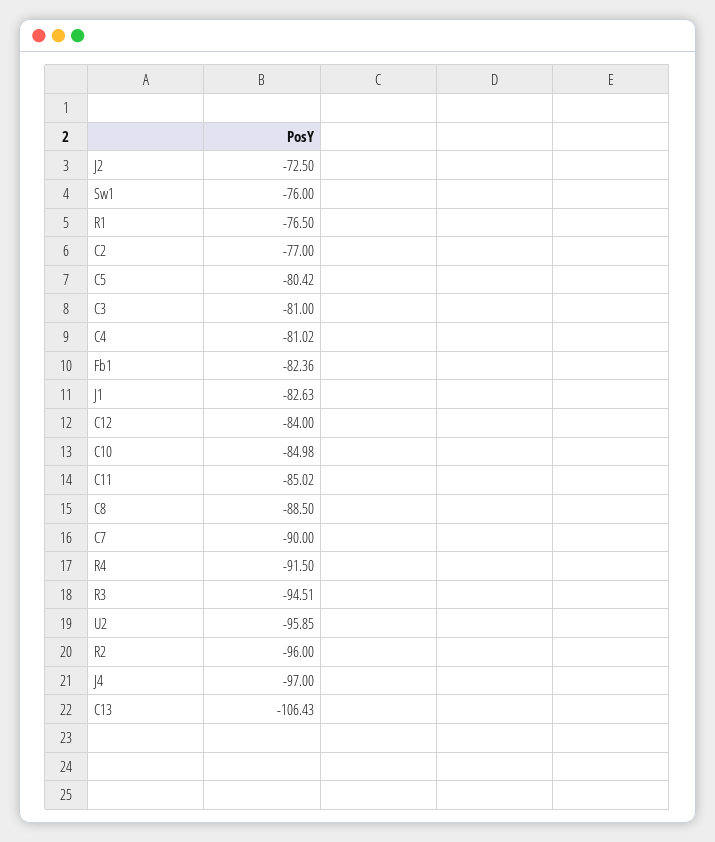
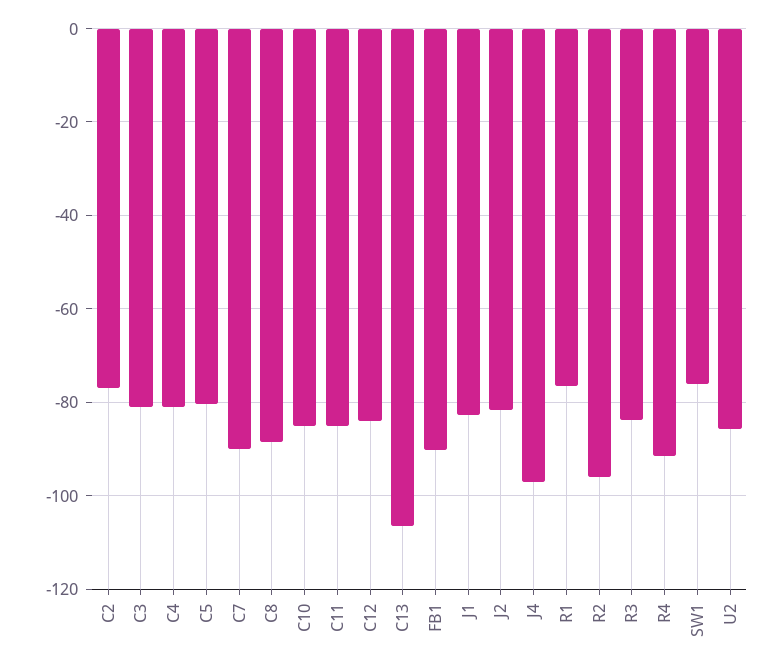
  {
-   "J2": -72.5,
+   "J2": -82,
    "Sw1": -76,
    "R1": -76.5,
    "C2": -77,
    "C5": -80.42,
    "C3": -81,
    "C4": -81.02,
-   "Fb1": -82.36,
+   "Fb1": -90,
    "J1": -82.63,
    "C12": -84,
    "C10": -84.98,
    "C11": -85.02,
    "C8": -88.5,
    "C7": -90,
    "R4": -91.5,
-   "R3": -94.51,
+   "R3": -84,
-   "U2": -95.85,
+   "U2": -86,
    "R2": -96,
    "J4": -97,
    "C13": -106.43
  }

